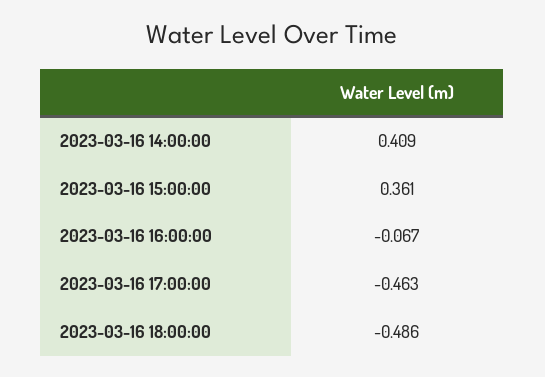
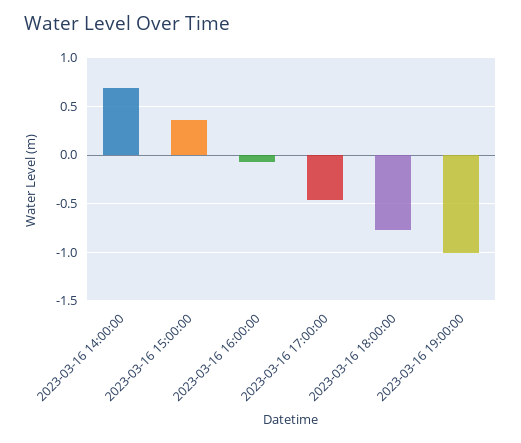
  {
-   "2023-03-16 14:00:00": 0.409,
+   "2023-03-16 14:00:00": 0.7,
    "2023-03-16 15:00:00": 0.361,
    "2023-03-16 16:00:00": -0.067,
    "2023-03-16 17:00:00": -0.463,
-   "2023-03-16 18:00:00": -0.486
+   "2023-03-16 18:00:00": -0.8,
+   "2023-03-16 19:00:00": -1
  }

